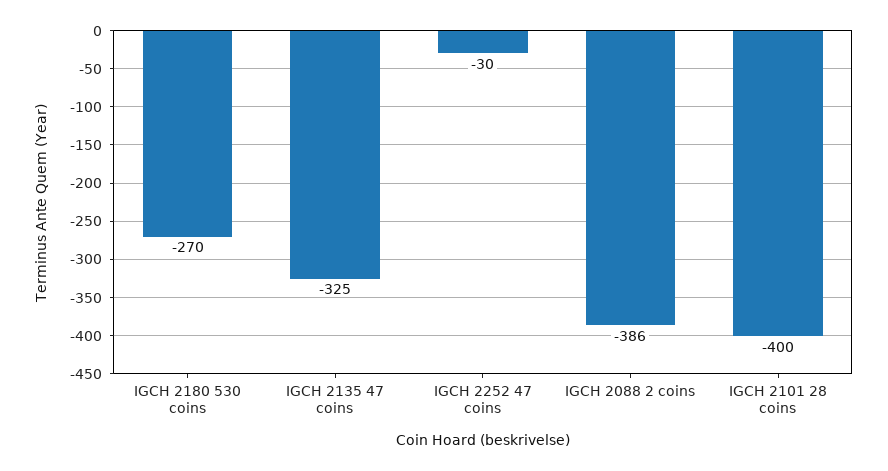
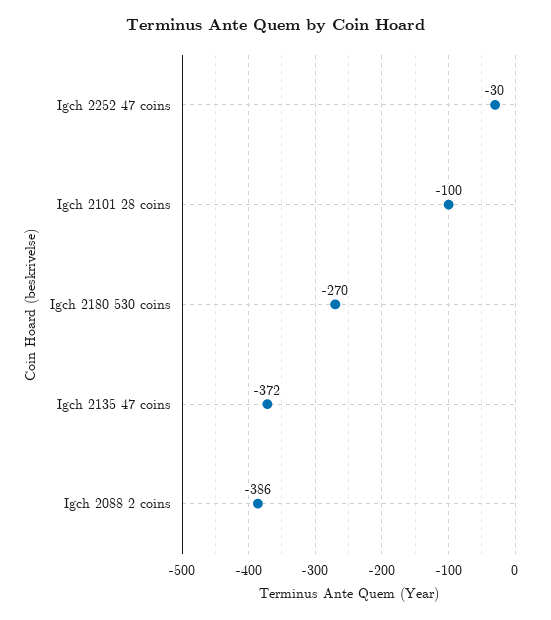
  {
    "IGCH 2180 530 coins": -270,
-   "IGCH 2135 47 coins": -325,
+   "IGCH 2135 47 coins": -372,
    "IGCH 2252 47 coins": -30,
    "IGCH 2088 2 coins": -386,
-   "IGCH 2101 28 coins": -400
+   "IGCH 2101 28 coins": -100
  }

